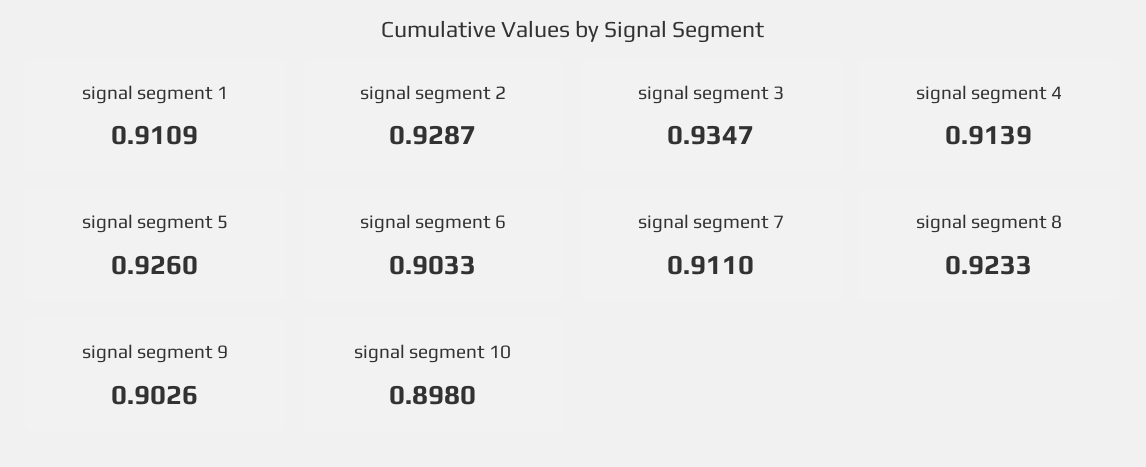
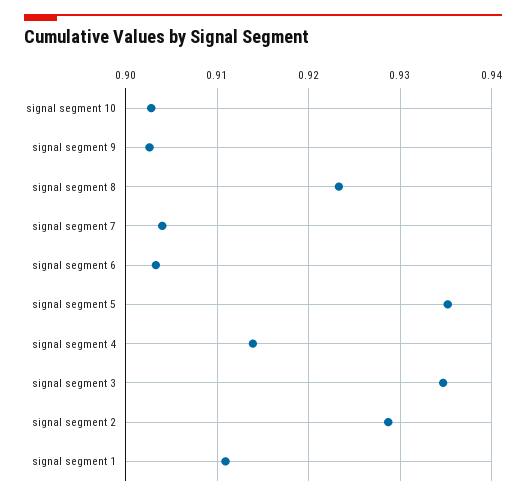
  {
    "signal segment 1": 0.9109,
    "signal segment 2": 0.9287,
    "signal segment 3": 0.9347,
    "signal segment 4": 0.9139,
-   "signal segment 5": 0.926,
+   "signal segment 5": 0.935,
    "signal segment 6": 0.9033,
-   "signal segment 7": 0.911,
+   "signal segment 7": 0.904,
    "signal segment 8": 0.9233,
    "signal segment 9": 0.9026,
-   "signal segment 10": 0.898
+   "signal segment 10": 0.903
  }

